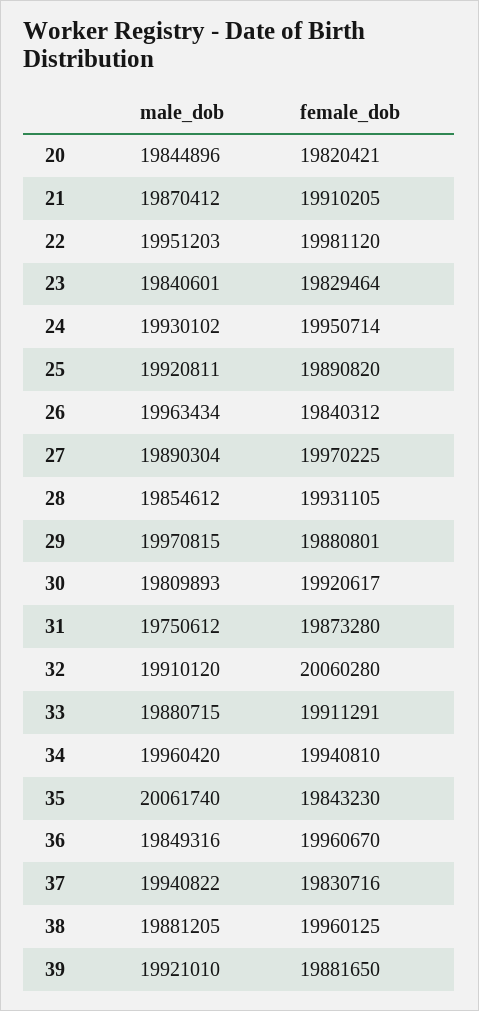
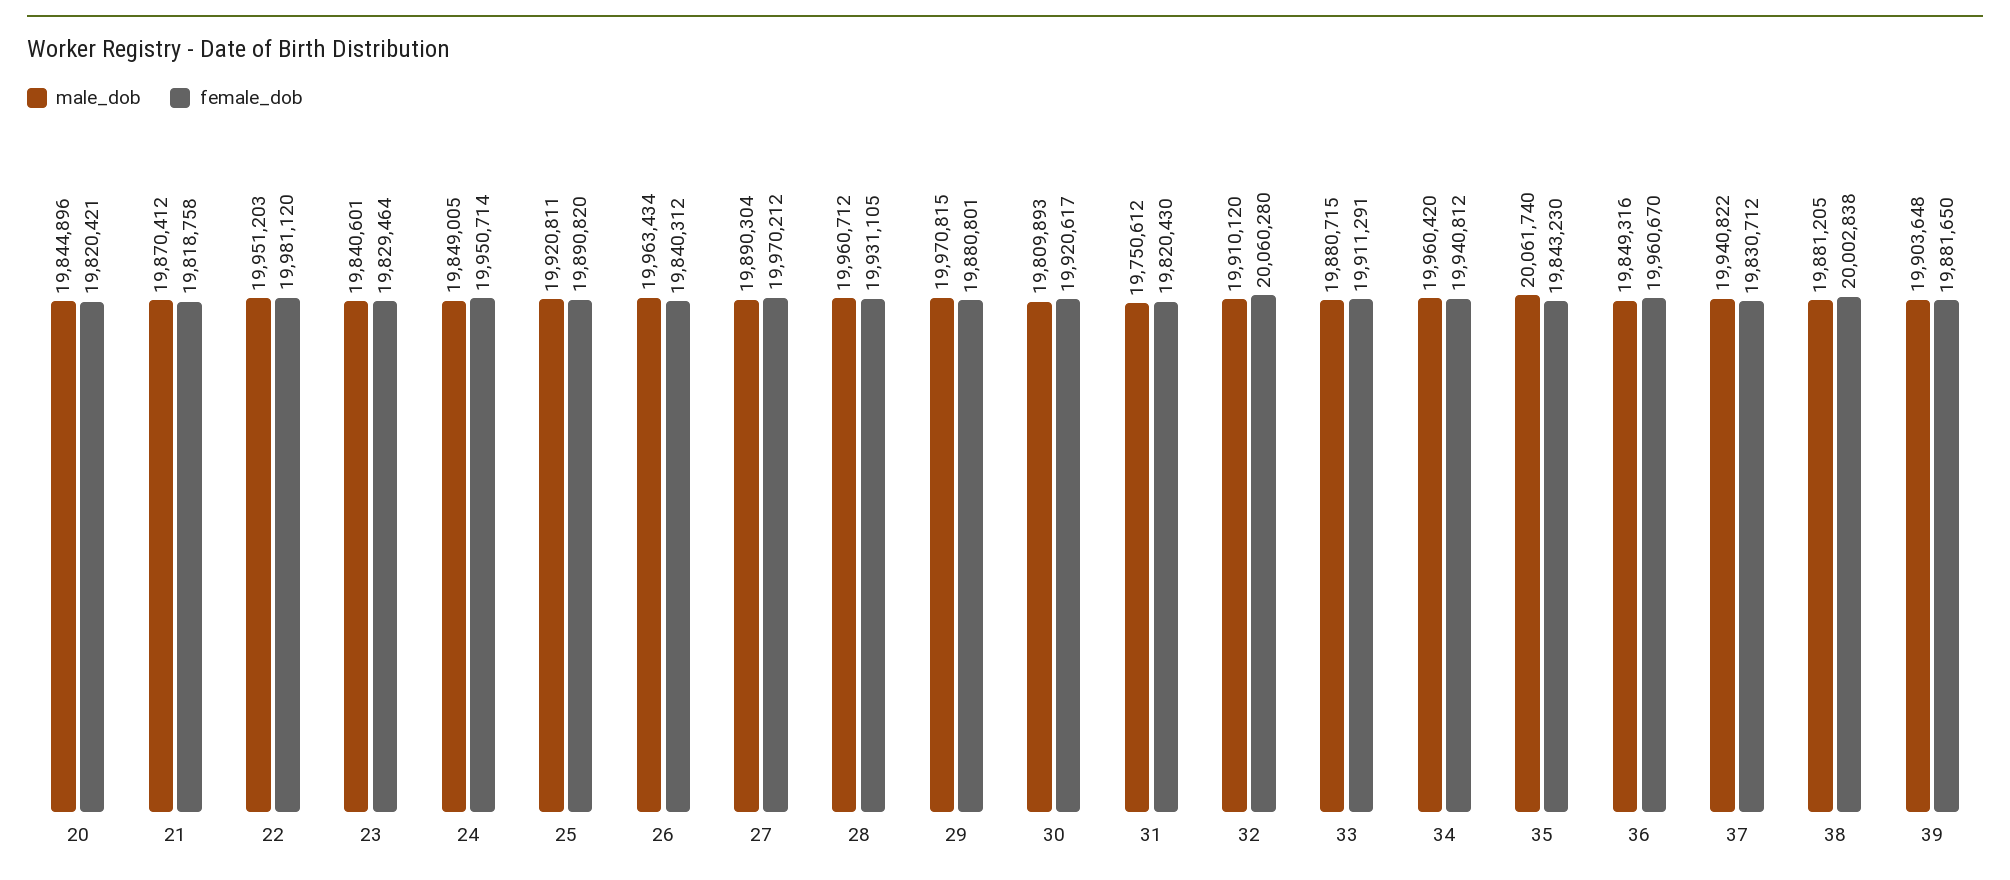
  {
    "male_dob": {
      "20": 19844896,
      "21": 19870412,
      "22": 19951203,
      "23": 19840601,
-     "24": 19930102,
+     "24": 19849005,
      "25": 19920811,
      "26": 19963434,
      "27": 19890304,
-     "28": 19854612,
+     "28": 19960712,
      "29": 19970815,
      "30": 19809893,
      "31": 19750612,
      "32": 19910120,
      "33": 19880715,
      "34": 19960420,
      "35": 20061740,
      "36": 19849316,
      "37": 19940822,
      "38": 19881205,
-     "39": 19921010
+     "39": 19903648
    },
    "female_dob": {
      "20": 19820421,
-     "21": 19910205,
+     "21": 19818758,
      "22": 19981120,
      "23": 19829464,
      "24": 19950714,
      "25": 19890820,
      "26": 19840312,
-     "27": 19970225,
+     "27": 19970212,
      "28": 19931105,
      "29": 19880801,
      "30": 19920617,
-     "31": 19873280,
+     "31": 19820430,
      "32": 20060280,
      "33": 19911291,
-     "34": 19940810,
+     "34": 19940812,
      "35": 19843230,
      "36": 19960670,
-     "37": 19830716,
+     "37": 19830712,
-     "38": 19960125,
+     "38": 20002838,
      "39": 19881650
    }
  }

